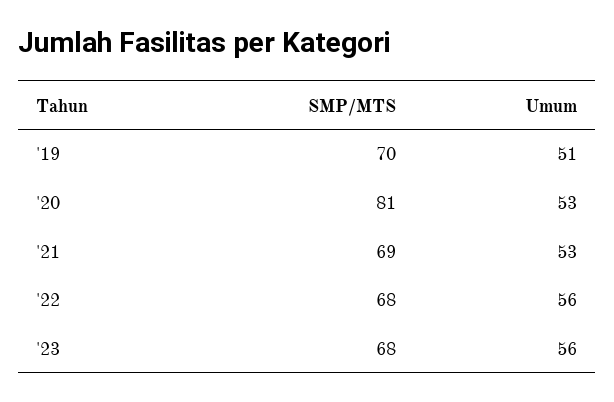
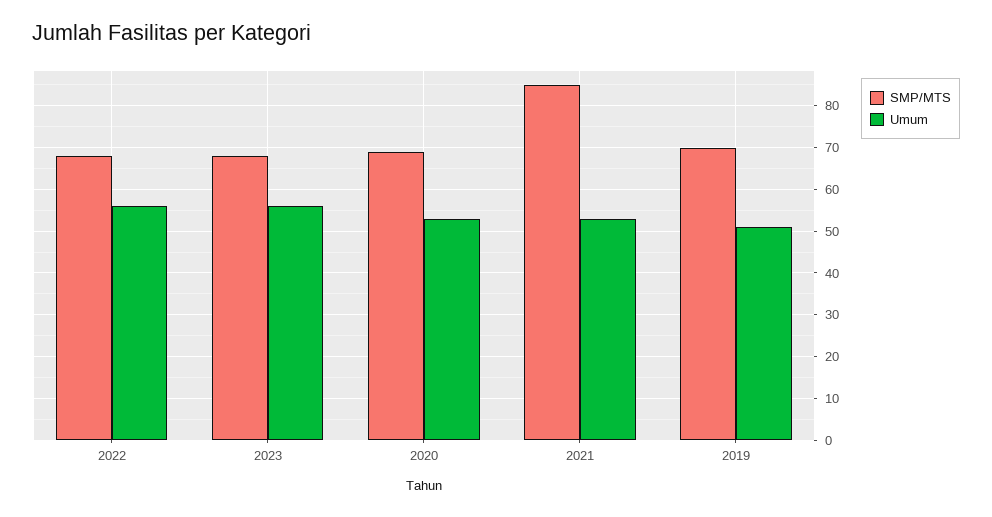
  {
    "SMP/MTS": {
      "'19": 70,
-     "'20": 81,
+     "'20": 70,
-     "'21": 69,
+     "'21": 85,
      "'22": 68,
      "'23": 68
    },
    "Umum": {
      "'19": 51,
      "'20": 53,
      "'21": 53,
      "'22": 56,
      "'23": 56
    }
  }

